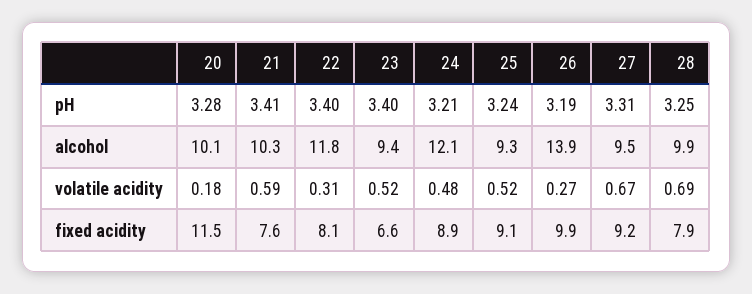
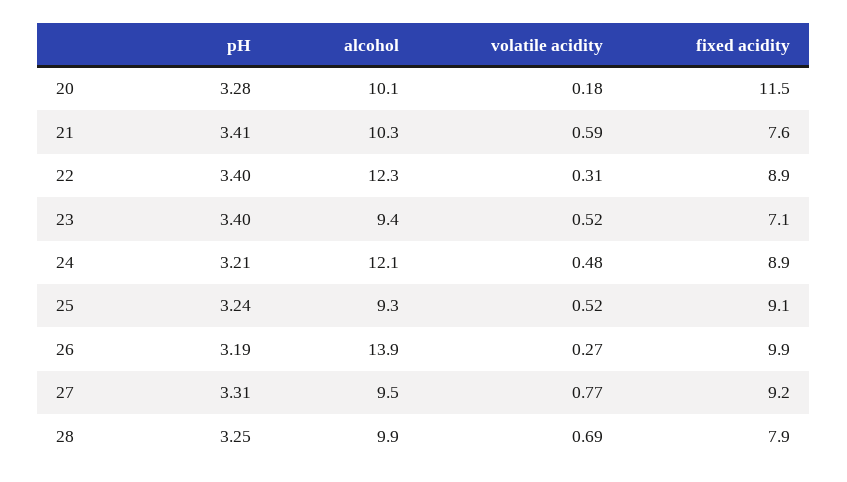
  {
    "20": {
      "pH": 3.28,
      "alcohol": 10.1,
      "volatile acidity": 0.18,
      "fixed acidity": 11.5
    },
    "21": {
      "pH": 3.41,
      "alcohol": 10.3,
      "volatile acidity": 0.59,
      "fixed acidity": 7.6
    },
    "22": {
      "pH": 3.4,
-     "alcohol": 11.8,
+     "alcohol": 12.3,
      "volatile acidity": 0.31,
-     "fixed acidity": 8.1
+     "fixed acidity": 8.9
    },
    "23": {
      "pH": 3.4,
      "alcohol": 9.4,
      "volatile acidity": 0.52,
-     "fixed acidity": 6.6
+     "fixed acidity": 7.1
    },
    "24": {
      "pH": 3.21,
      "alcohol": 12.1,
      "volatile acidity": 0.48,
      "fixed acidity": 8.9
    },
    "25": {
      "pH": 3.24,
      "alcohol": 9.3,
      "volatile acidity": 0.52,
      "fixed acidity": 9.1
    },
    "26": {
      "pH": 3.19,
      "alcohol": 13.9,
      "volatile acidity": 0.27,
      "fixed acidity": 9.9
    },
    "27": {
      "pH": 3.31,
      "alcohol": 9.5,
-     "volatile acidity": 0.67,
+     "volatile acidity": 0.77,
      "fixed acidity": 9.2
    },
    "28": {
      "pH": 3.25,
      "alcohol": 9.9,
      "volatile acidity": 0.69,
      "fixed acidity": 7.9
    }
  }

